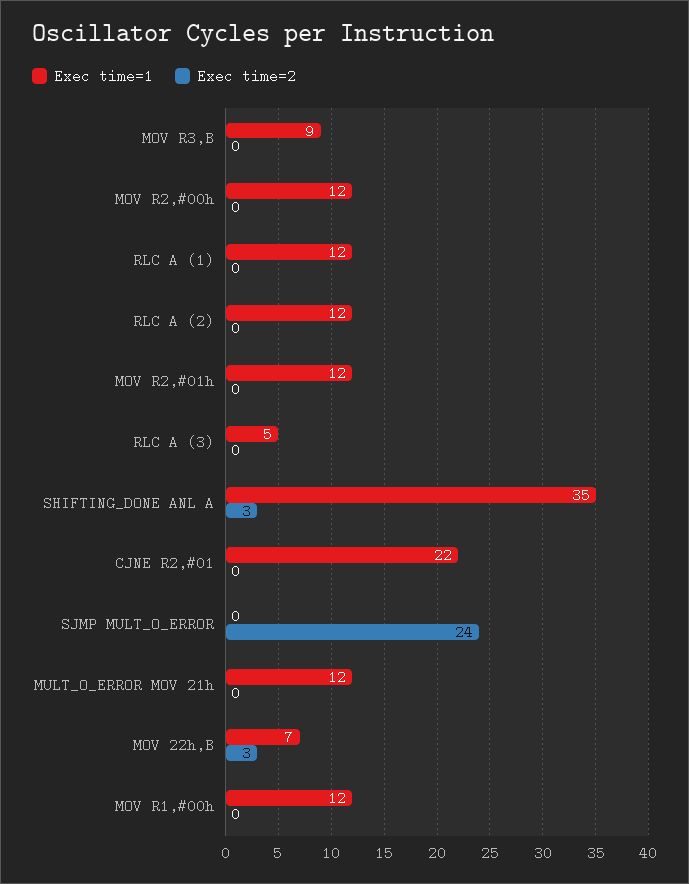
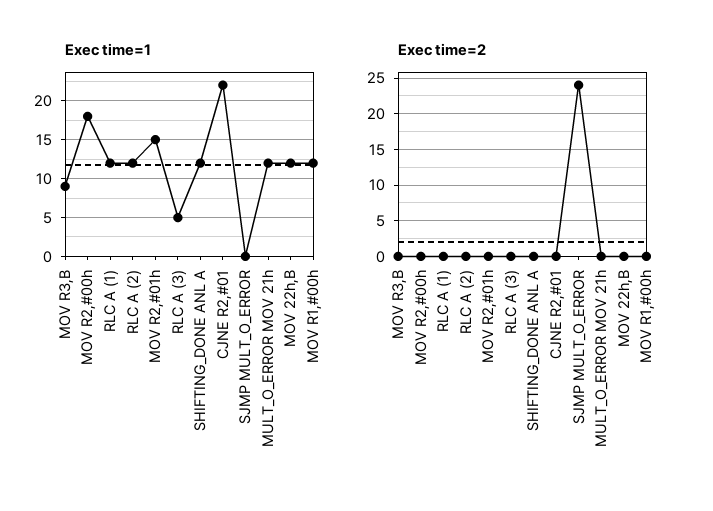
  {
    "Exec time=1": {
      "MOV R3,B": 9,
-     "MOV R2,#00h": 12,
+     "MOV R2,#00h": 18,
      "RLC A (1)": 12,
      "RLC A (2)": 12,
-     "MOV R2,#01h": 12,
+     "MOV R2,#01h": 15,
      "RLC A (3)": 5,
-     "SHIFTING_DONE ANL A": 35,
+     "SHIFTING_DONE ANL A": 12,
      "CJNE R2,#01": 22,
      "SJMP MULT_O_ERROR": 0,
      "MULT_O_ERROR MOV 21h": 12,
-     "MOV 22h,B": 7,
+     "MOV 22h,B": 12,
      "MOV R1,#00h": 12
    },
    "Exec time=2": {
      "MOV R3,B": 0,
      "MOV R2,#00h": 0,
      "RLC A (1)": 0,
      "RLC A (2)": 0,
      "MOV R2,#01h": 0,
      "RLC A (3)": 0,
-     "SHIFTING_DONE ANL A": 3,
+     "SHIFTING_DONE ANL A": 0,
      "CJNE R2,#01": 0,
      "SJMP MULT_O_ERROR": 24,
      "MULT_O_ERROR MOV 21h": 0,
-     "MOV 22h,B": 3,
+     "MOV 22h,B": 0,
      "MOV R1,#00h": 0
    }
  }

